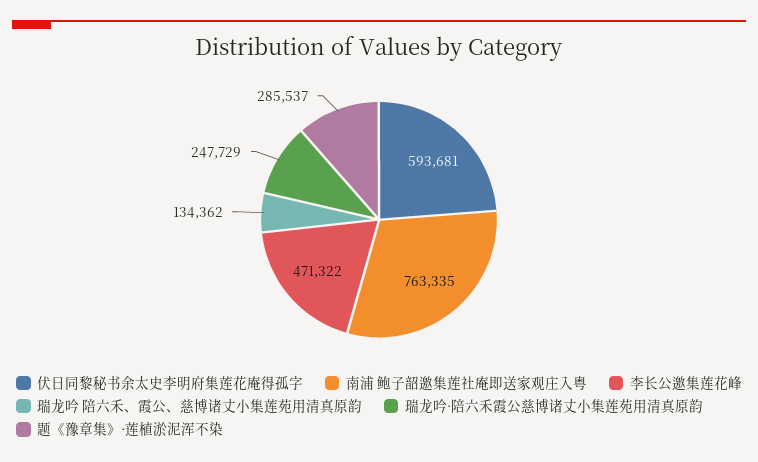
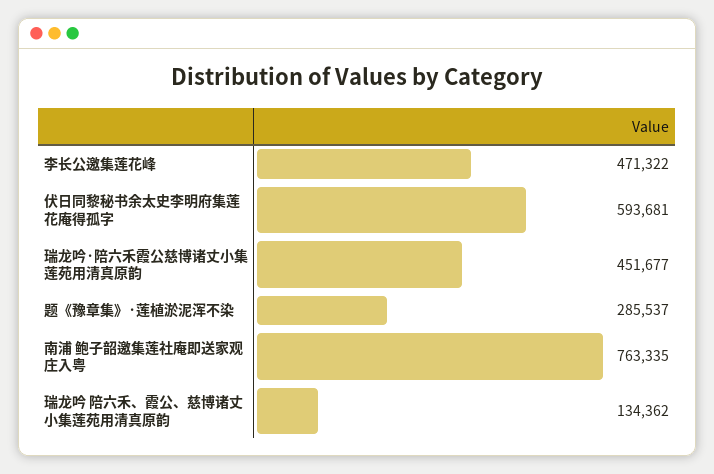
  {
    "伏日同黎秘书余太史李明府集莲花庵得孤字": 593681,
    "南浦 鲍子韶邀集莲社庵即送家观庄入粤": 763335,
    "李长公邀集莲花峰": 471322,
    "瑞龙吟 陪六禾、霞公、慈博诸丈小集莲苑用清真原韵": 134362,
-   "瑞龙吟·陪六禾霞公慈博诸丈小集莲苑用清真原韵": 247729,
+   "瑞龙吟·陪六禾霞公慈博诸丈小集莲苑用清真原韵": 451677,
    "题《豫章集》·莲植淤泥浑不染": 285537
  }

